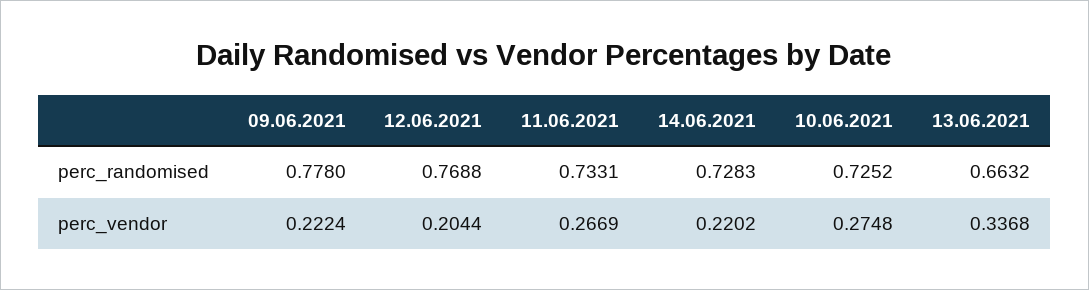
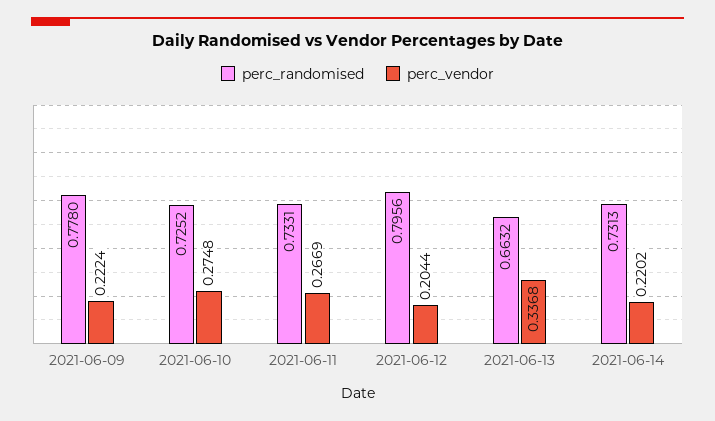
  {
    "perc_randomised": {
      "09.06.2021": 0.778,
-     "12.06.2021": 0.7688,
+     "12.06.2021": 0.7956,
      "11.06.2021": 0.7331,
-     "14.06.2021": 0.7283,
+     "14.06.2021": 0.7313,
      "10.06.2021": 0.7252,
      "13.06.2021": 0.6632
    },
    "perc_vendor": {
      "09.06.2021": 0.2224,
      "12.06.2021": 0.2044,
      "11.06.2021": 0.2669,
      "14.06.2021": 0.2202,
      "10.06.2021": 0.2748,
      "13.06.2021": 0.3368
    }
  }

